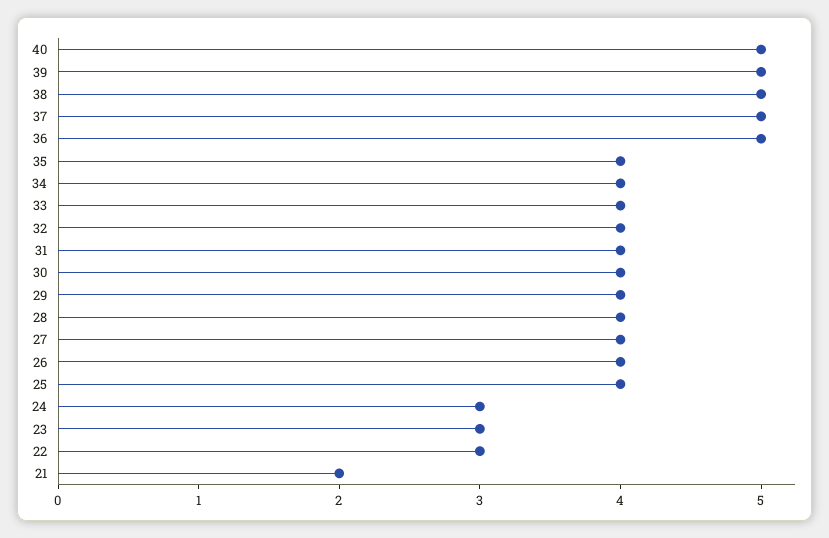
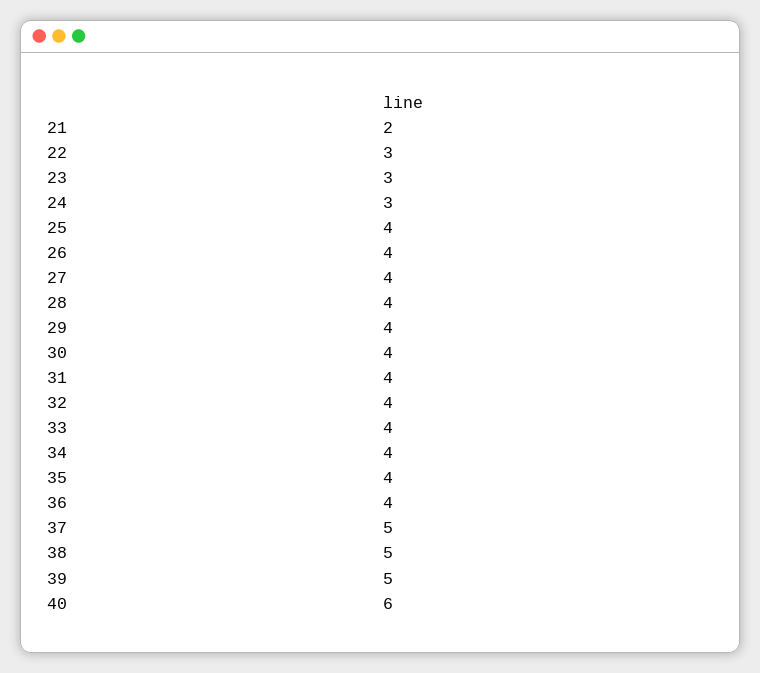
  {
-   "40": 5,
+   "40": 6,
    "39": 5,
    "38": 5,
    "37": 5,
-   "36": 5,
+   "36": 4,
    "35": 4,
    "34": 4,
    "33": 4,
    "32": 4,
    "31": 4,
    "30": 4,
    "29": 4,
    "28": 4,
    "27": 4,
    "26": 4,
    "25": 4,
    "24": 3,
    "23": 3,
    "22": 3,
    "21": 2
  }

